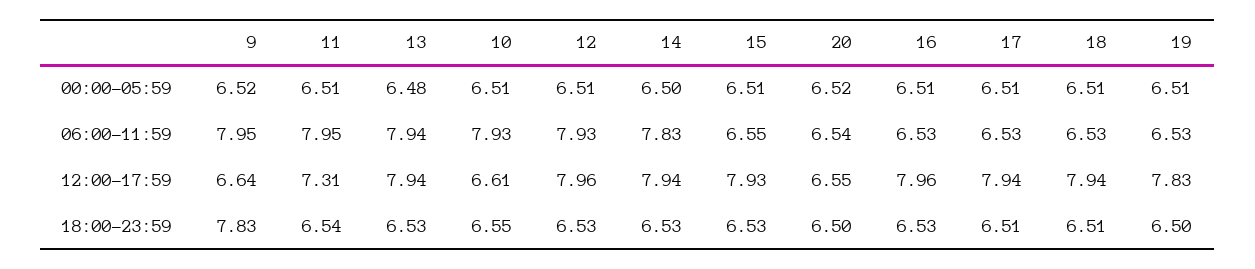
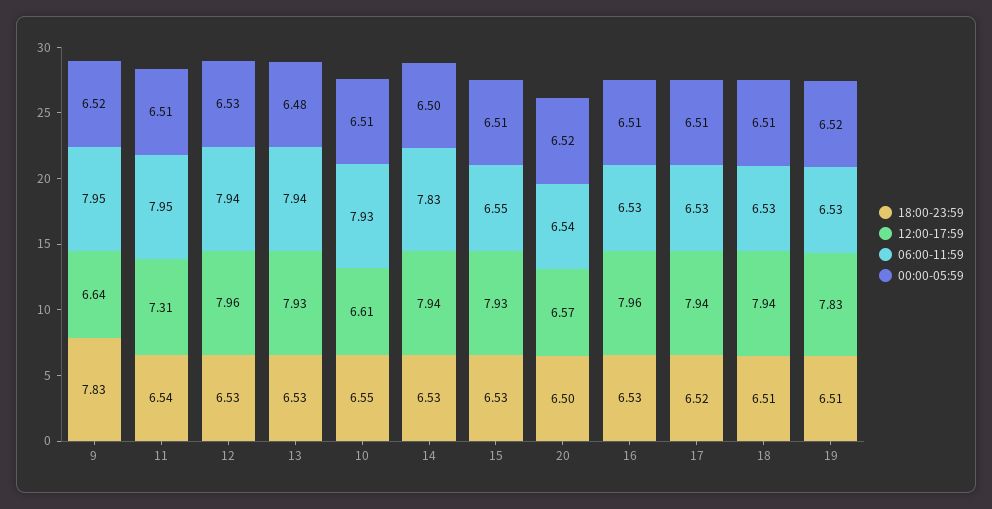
  {
    "00:00-05:59": {
      "9": 6.52,
      "11": 6.51,
      "13": 6.48,
      "10": 6.51,
-     "12": 6.51,
+     "12": 6.53,
      "14": 6.5,
      "15": 6.51,
      "20": 6.52,
      "16": 6.51,
      "17": 6.51,
      "18": 6.51,
-     "19": 6.51
+     "19": 6.52
    },
    "06:00-11:59": {
      "9": 7.95,
      "11": 7.95,
      "13": 7.94,
      "10": 7.93,
-     "12": 7.93,
+     "12": 7.94,
      "14": 7.83,
      "15": 6.55,
      "20": 6.54,
      "16": 6.53,
      "17": 6.53,
      "18": 6.53,
      "19": 6.53
    },
    "12:00-17:59": {
      "9": 6.64,
      "11": 7.31,
-     "13": 7.94,
+     "13": 7.93,
      "10": 6.61,
      "12": 7.96,
      "14": 7.94,
      "15": 7.93,
-     "20": 6.55,
+     "20": 6.57,
      "16": 7.96,
      "17": 7.94,
      "18": 7.94,
      "19": 7.83
    },
    "18:00-23:59": {
      "9": 7.83,
      "11": 6.54,
      "13": 6.53,
      "10": 6.55,
      "12": 6.53,
      "14": 6.53,
      "15": 6.53,
      "20": 6.5,
      "16": 6.53,
-     "17": 6.51,
+     "17": 6.52,
      "18": 6.51,
-     "19": 6.5
+     "19": 6.51
    }
  }

